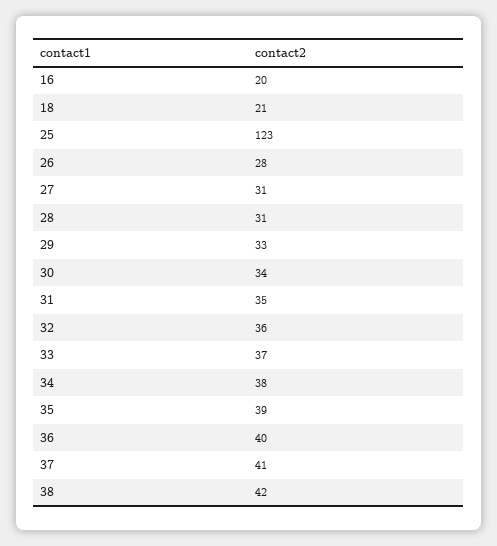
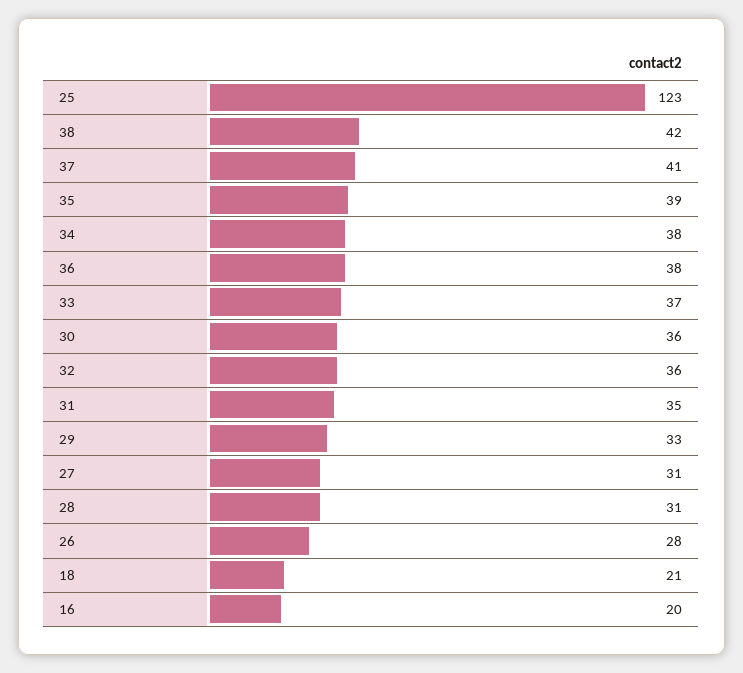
  {
    "16": 20,
    "18": 21,
    "25": 123,
    "26": 28,
    "27": 31,
    "28": 31,
    "29": 33,
-   "30": 34,
+   "30": 36,
    "31": 35,
    "32": 36,
    "33": 37,
    "34": 38,
    "35": 39,
-   "36": 40,
+   "36": 38,
    "37": 41,
    "38": 42
  }

